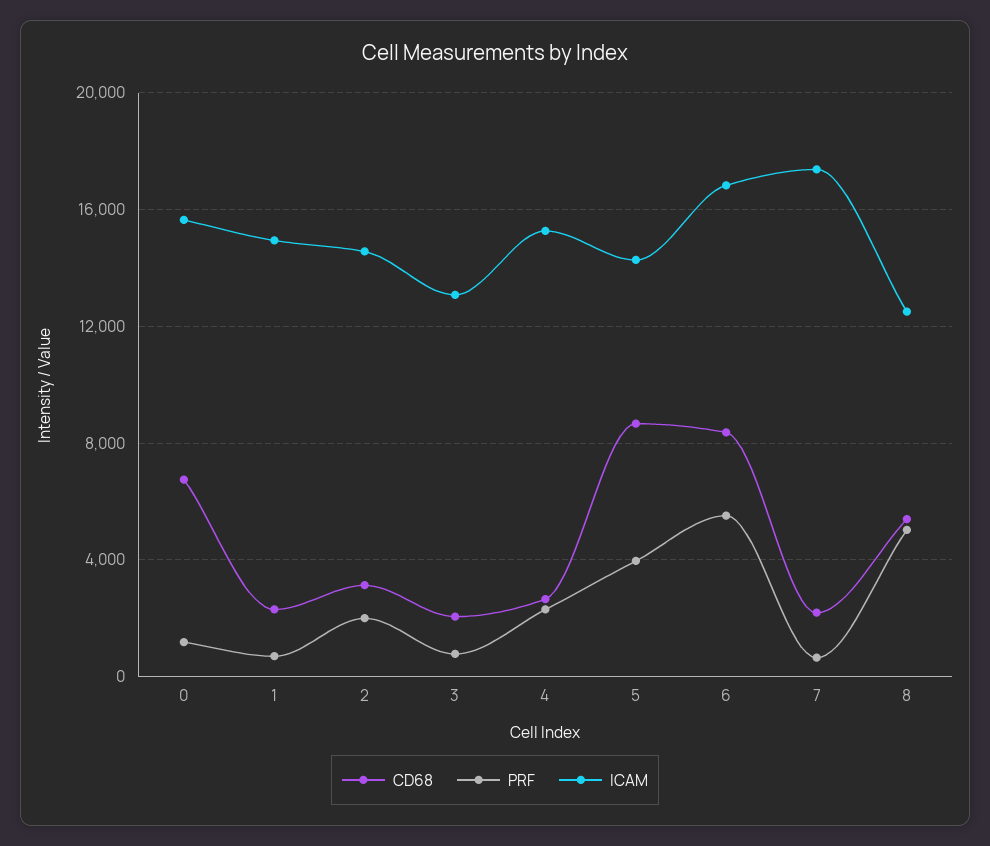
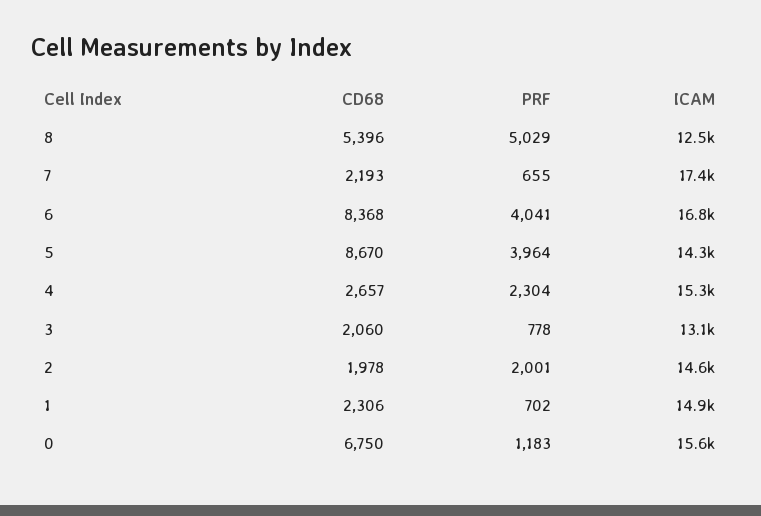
  {
    "CD68": {
      "0": 6750,
      "1": 2306,
-     "2": 3000,
+     "2": 1978,
      "3": 2060,
      "4": 2657,
      "5": 8670,
      "6": 8368,
      "7": 2193,
      "8": 5396
    },
    "PRF": {
      "0": 1183,
      "1": 702,
      "2": 2001,
      "3": 778,
      "4": 2304,
      "5": 3964,
-     "6": 5500,
+     "6": 4041,
      "7": 655,
      "8": 5029
    },
    "ICAM": {
      "0": 15600,
      "1": 14900,
      "2": 14600,
      "3": 13100,
      "4": 15300,
      "5": 14300,
      "6": 16800,
      "7": 17400,
      "8": 12500
    }
  }

